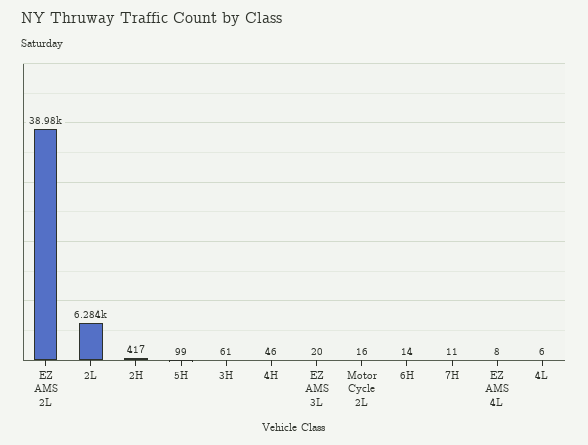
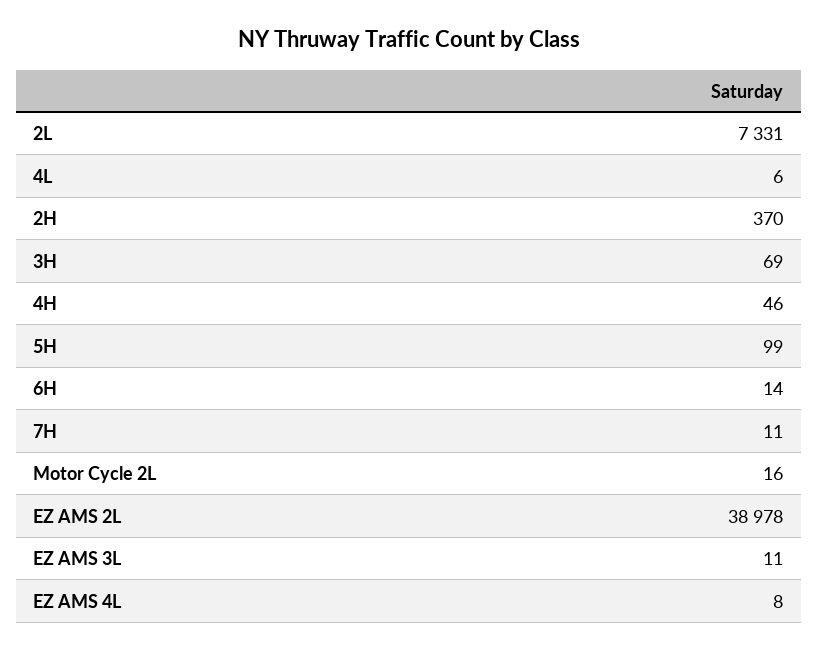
  {
    "EZ AMS 2L": 38978,
-   "2L": 6284,
+   "2L": 7331,
-   "2H": 417,
+   "2H": 370,
    "5H": 99,
-   "3H": 61,
+   "3H": 69,
    "4H": 46,
-   "EZ AMS 3L": 20,
+   "EZ AMS 3L": 11,
    "Motor Cycle 2L": 16,
    "6H": 14,
    "7H": 11,
    "EZ AMS 4L": 8,
    "4L": 6
  }

